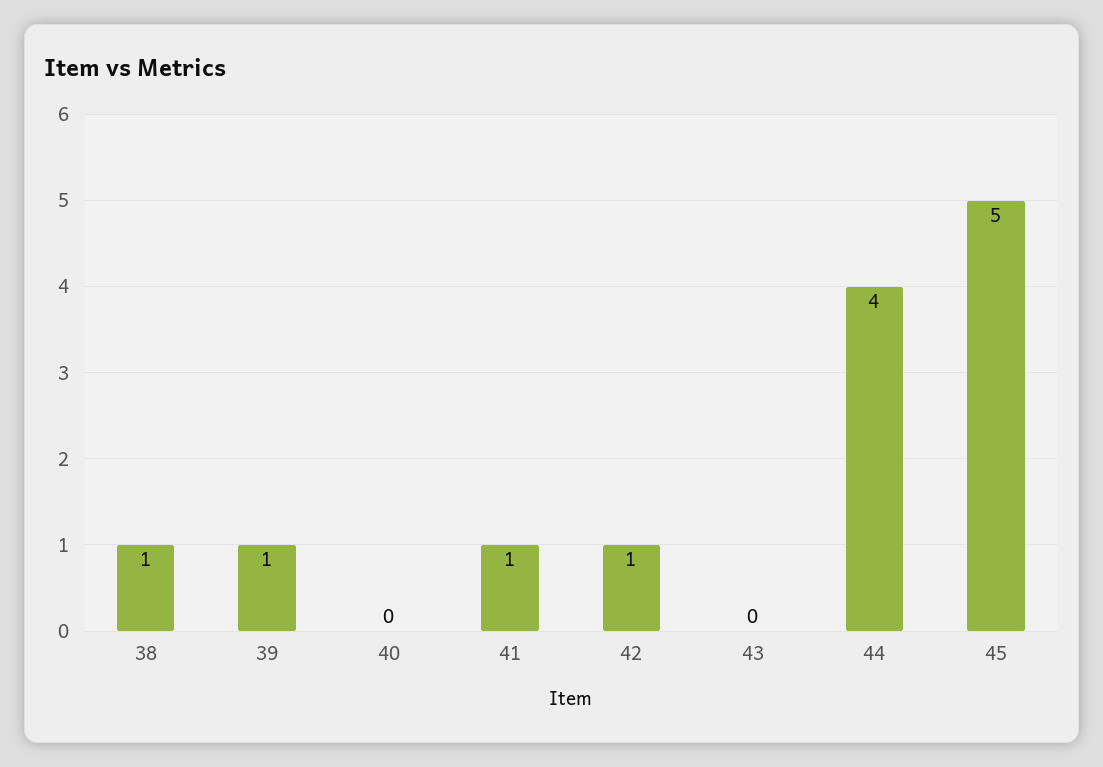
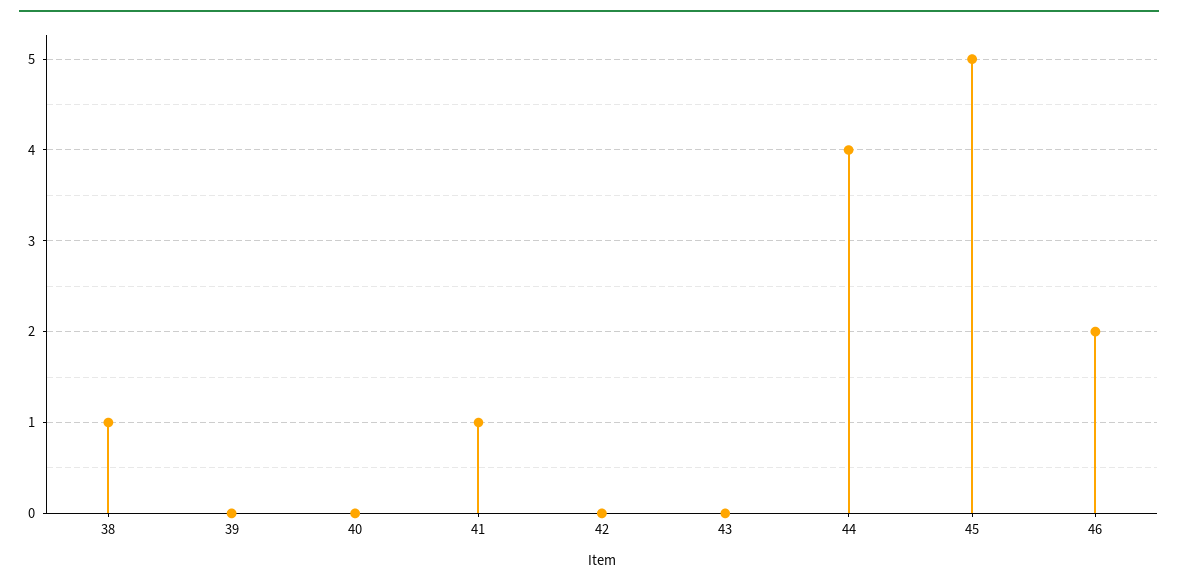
  {
    "38": 1,
-   "39": 1,
+   "39": 0,
    "40": 0,
    "41": 1,
-   "42": 1,
+   "42": 0,
    "43": 0,
    "44": 4,
-   "45": 5
+   "45": 5,
+   "46": 2
  }

